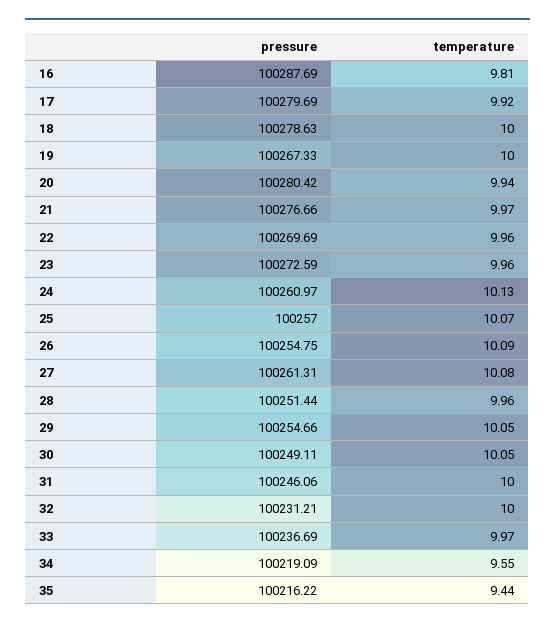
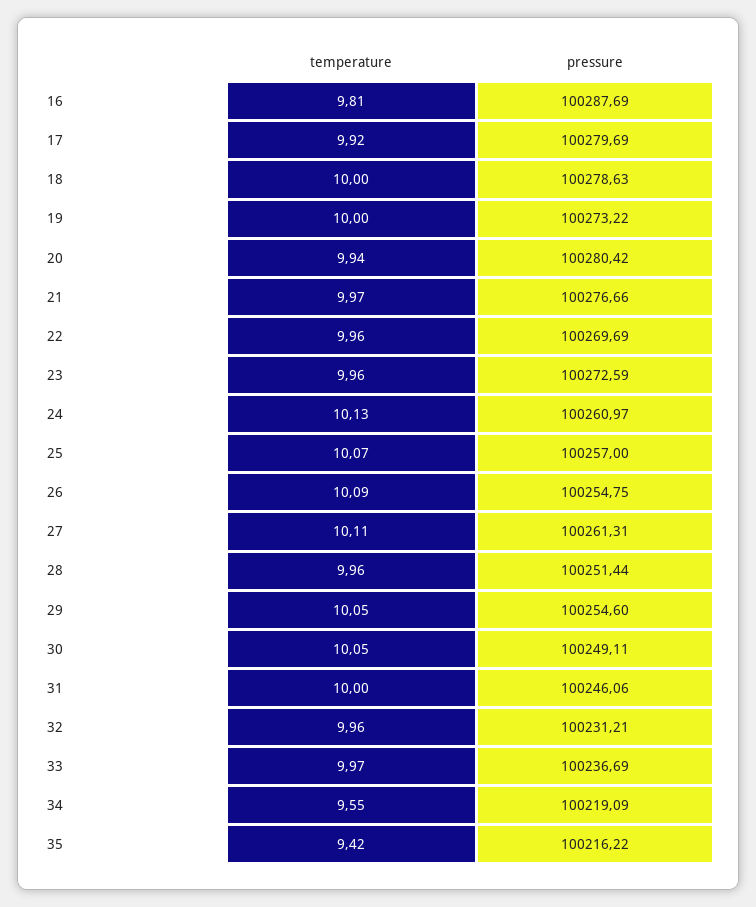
  {
    "pressure": {
      "16": 100287.69,
      "17": 100279.69,
      "18": 100278.63,
-     "19": 100267.33,
+     "19": 100273.22,
      "20": 100280.42,
      "21": 100276.66,
      "22": 100269.69,
      "23": 100272.59,
      "24": 100260.97,
      "25": 100257,
      "26": 100254.75,
      "27": 100261.31,
      "28": 100251.44,
-     "29": 100254.66,
+     "29": 100254.6,
      "30": 100249.11,
      "31": 100246.06,
      "32": 100231.21,
      "33": 100236.69,
      "34": 100219.09,
      "35": 100216.22
    },
    "temperature": {
      "16": 9.81,
      "17": 9.92,
      "18": 10,
      "19": 10,
      "20": 9.94,
      "21": 9.97,
      "22": 9.96,
      "23": 9.96,
      "24": 10.13,
      "25": 10.07,
      "26": 10.09,
-     "27": 10.08,
+     "27": 10.11,
      "28": 9.96,
      "29": 10.05,
      "30": 10.05,
      "31": 10,
-     "32": 10,
+     "32": 9.96,
      "33": 9.97,
      "34": 9.55,
-     "35": 9.44
+     "35": 9.42
    }
  }

